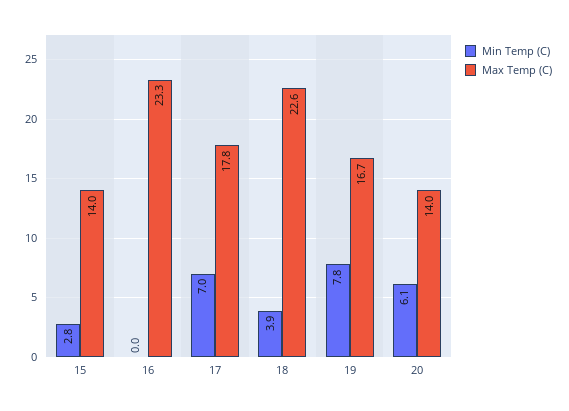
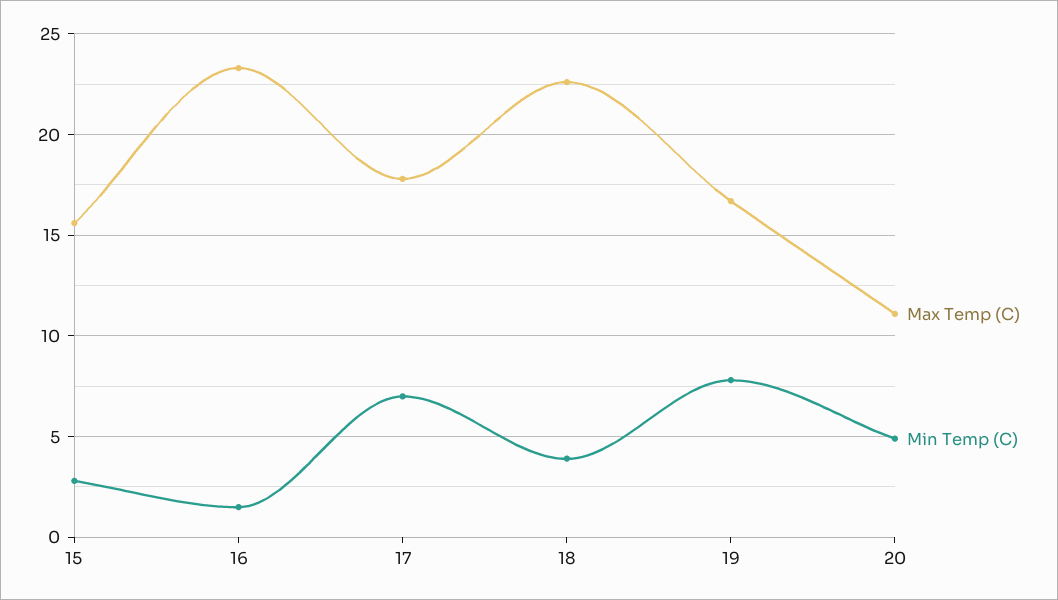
  {
    "Min Temp (C)": {
      "15": 2.8,
-     "16": 0,
+     "16": 1.5,
      "17": 7,
      "18": 3.9,
      "19": 7.8,
-     "20": 6.1
+     "20": 5
    },
    "Max Temp (C)": {
-     "15": 14,
+     "15": 15.5,
      "16": 23.3,
      "17": 17.8,
      "18": 22.6,
      "19": 16.7,
-     "20": 14
+     "20": 11
    }
  }

